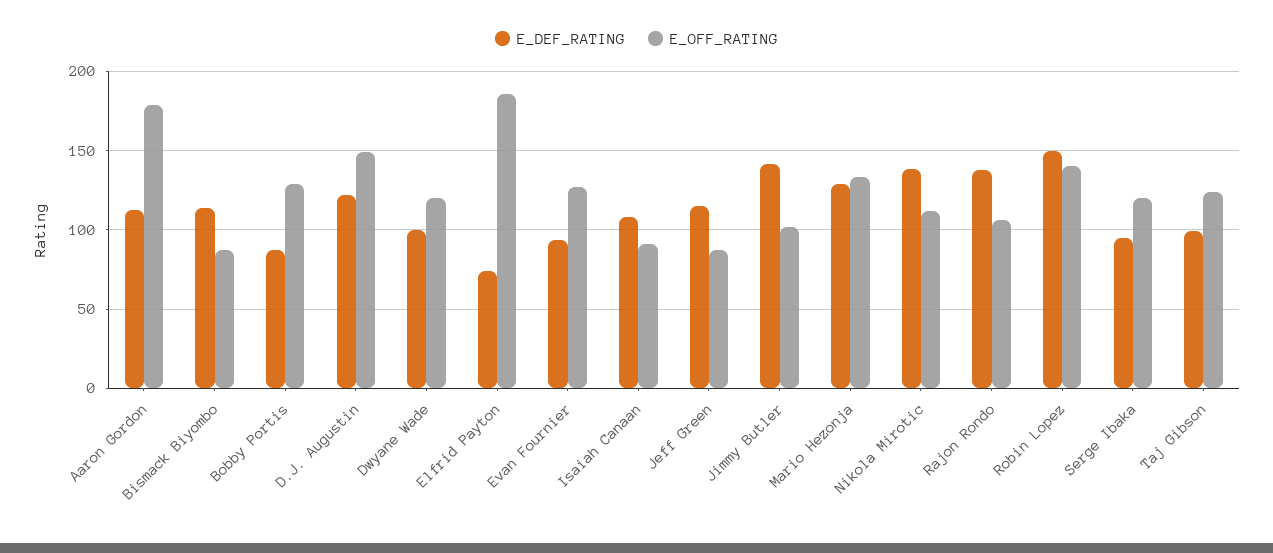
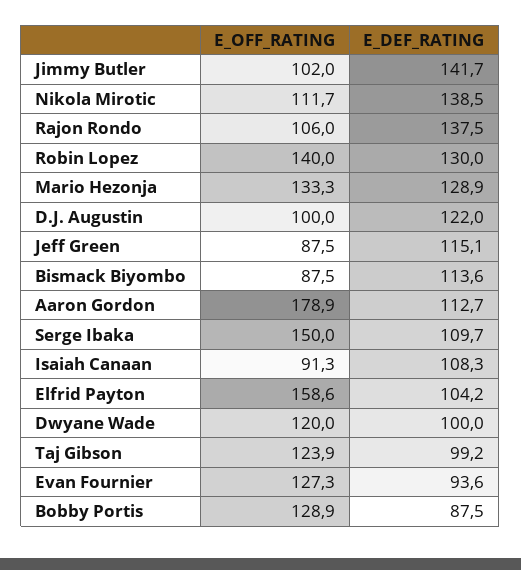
  {
    "E_DEF_RATING": {
      "Aaron Gordon": 112.7,
      "Bismack Biyombo": 113.6,
      "Bobby Portis": 87.5,
      "D.J. Augustin": 122,
      "Dwyane Wade": 100,
-     "Elfrid Payton": 75,
+     "Elfrid Payton": 104.2,
      "Evan Fournier": 93.6,
      "Isaiah Canaan": 108.3,
      "Jeff Green": 115.1,
      "Jimmy Butler": 141.7,
      "Mario Hezonja": 128.9,
      "Nikola Mirotic": 138.5,
      "Rajon Rondo": 137.5,
-     "Robin Lopez": 150,
+     "Robin Lopez": 130,
-     "Serge Ibaka": 95,
+     "Serge Ibaka": 109.7,
      "Taj Gibson": 99.2
    },
    "E_OFF_RATING": {
      "Aaron Gordon": 178.9,
      "Bismack Biyombo": 87.5,
      "Bobby Portis": 128.9,
-     "D.J. Augustin": 150,
+     "D.J. Augustin": 100,
      "Dwyane Wade": 120,
-     "Elfrid Payton": 185,
+     "Elfrid Payton": 158.6,
      "Evan Fournier": 127.3,
      "Isaiah Canaan": 91.3,
      "Jeff Green": 87.5,
      "Jimmy Butler": 102,
      "Mario Hezonja": 133.3,
      "Nikola Mirotic": 111.7,
      "Rajon Rondo": 106,
      "Robin Lopez": 140,
-     "Serge Ibaka": 120,
+     "Serge Ibaka": 150,
      "Taj Gibson": 123.9
    }
  }

